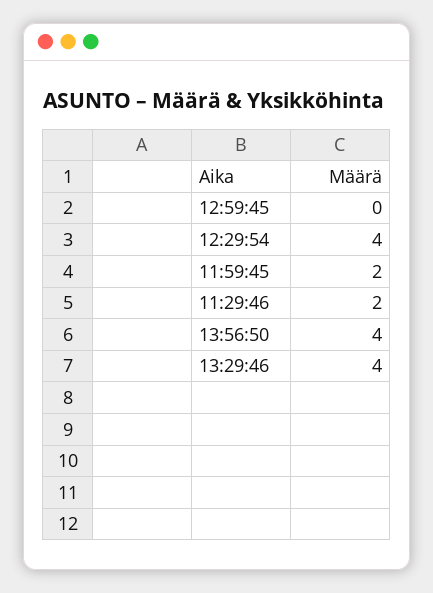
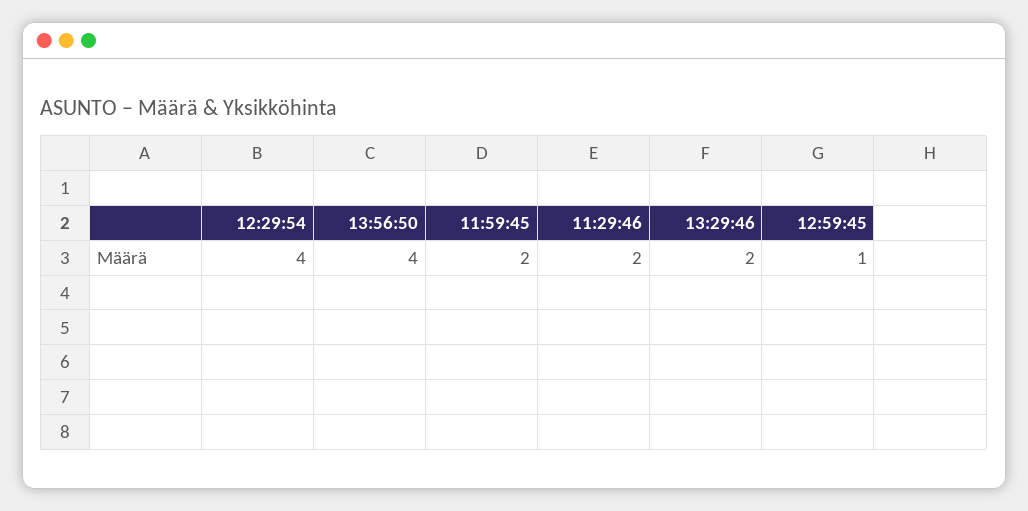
  {
-   "12:59:45": 0,
+   "12:59:45": 1,
    "12:29:54": 4,
    "11:59:45": 2,
    "11:29:46": 2,
    "13:56:50": 4,
-   "13:29:46": 4
+   "13:29:46": 2
  }

